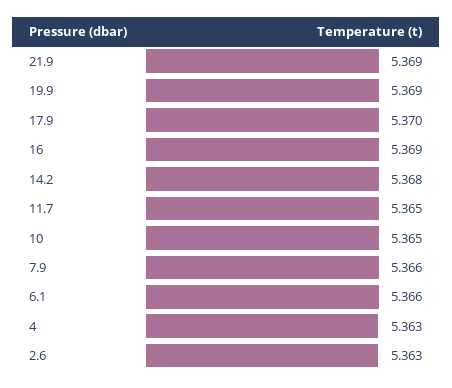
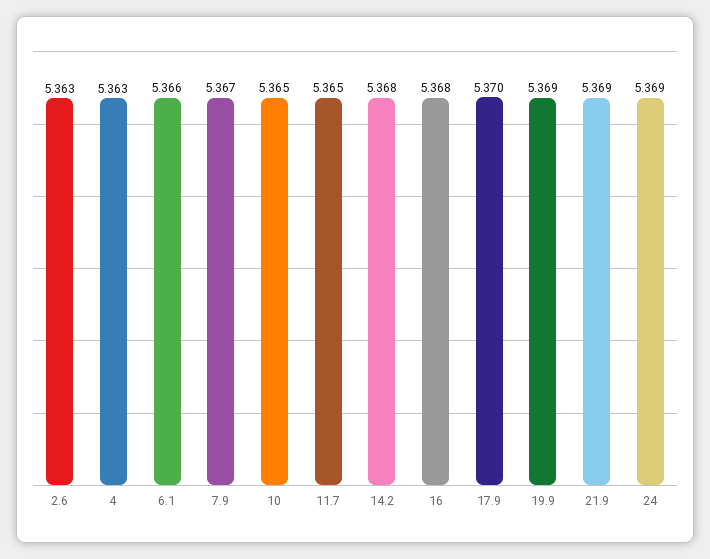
  {
    "21.9": 5.369,
    "19.9": 5.369,
    "17.9": 5.37,
-   "16": 5.369,
+   "16": 5.368,
    "14.2": 5.368,
    "11.7": 5.365,
    "10": 5.365,
-   "7.9": 5.366,
+   "7.9": 5.367,
    "6.1": 5.366,
    "4": 5.363,
-   "2.6": 5.363
+   "2.6": 5.363,
+   "24": 5.369
  }

